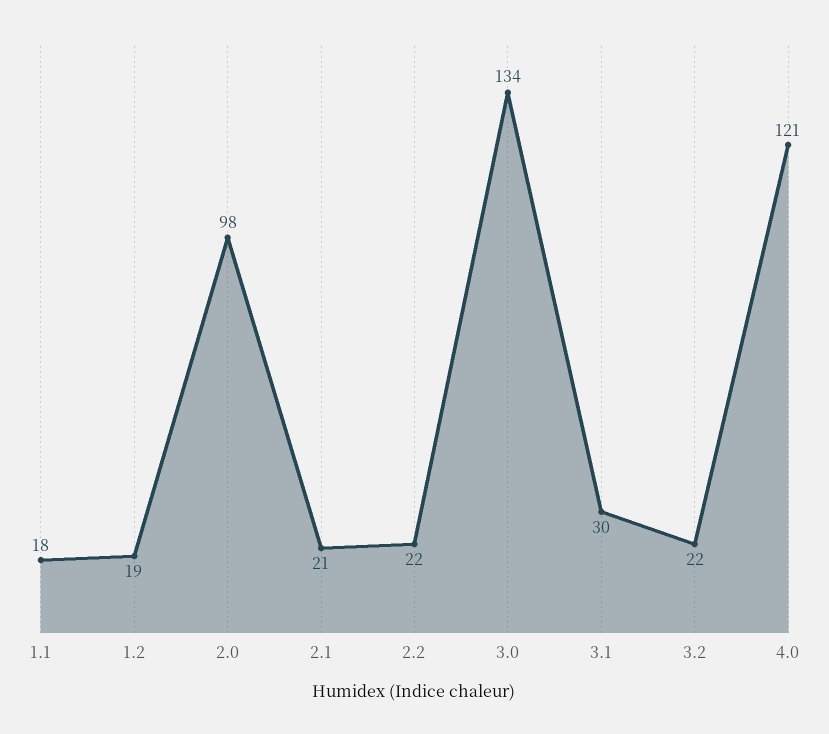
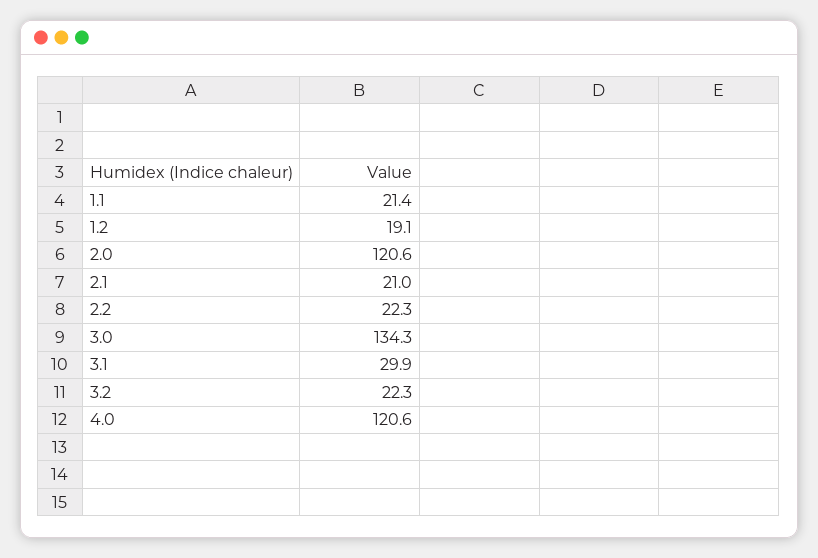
  {
-   "1.1": 18,
+   "1.1": 21.4,
    "1.2": 19.1,
-   "2.0": 98,
+   "2.0": 120.6,
    "2.1": 21,
    "2.2": 22.3,
    "3.0": 134.3,
    "3.1": 29.9,
    "3.2": 22.3,
    "4.0": 120.6
  }

